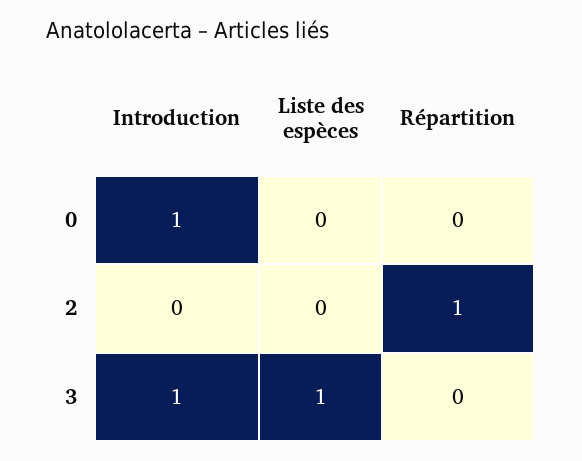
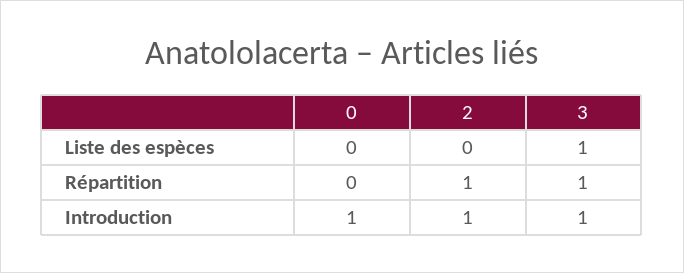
  {
    "Introduction": {
      "0": 1,
-     "2": 0,
+     "2": 1,
      "3": 1
    },
    "Liste des espèces": {
      "0": 0,
      "2": 0,
      "3": 1
    },
    "Répartition": {
      "0": 0,
      "2": 1,
-     "3": 0
+     "3": 1
    }
  }

